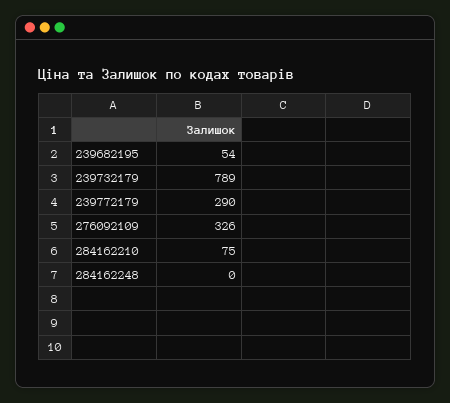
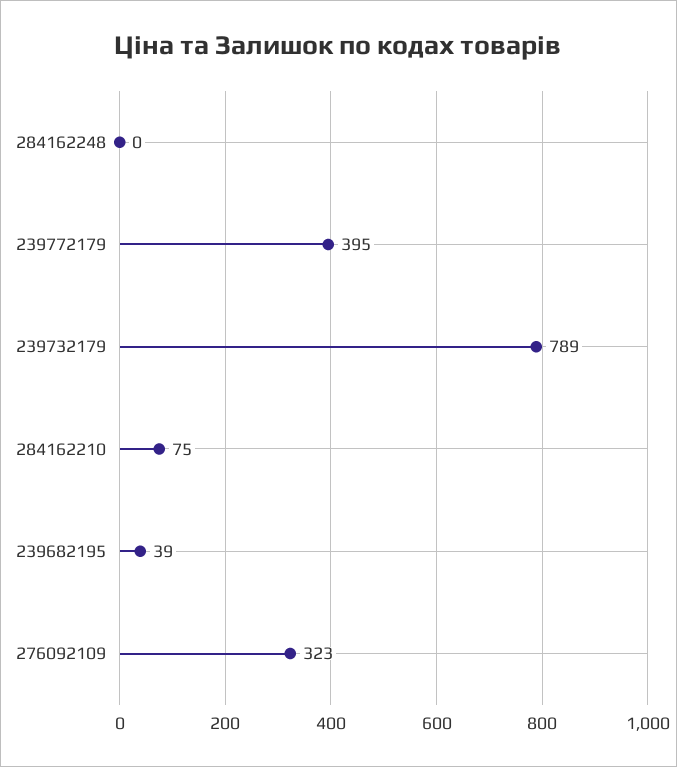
  {
-   "239682195": 54,
+   "239682195": 39,
    "239732179": 789,
-   "239772179": 290,
+   "239772179": 395,
-   "276092109": 326,
+   "276092109": 323,
    "284162210": 75,
    "284162248": 0
  }

